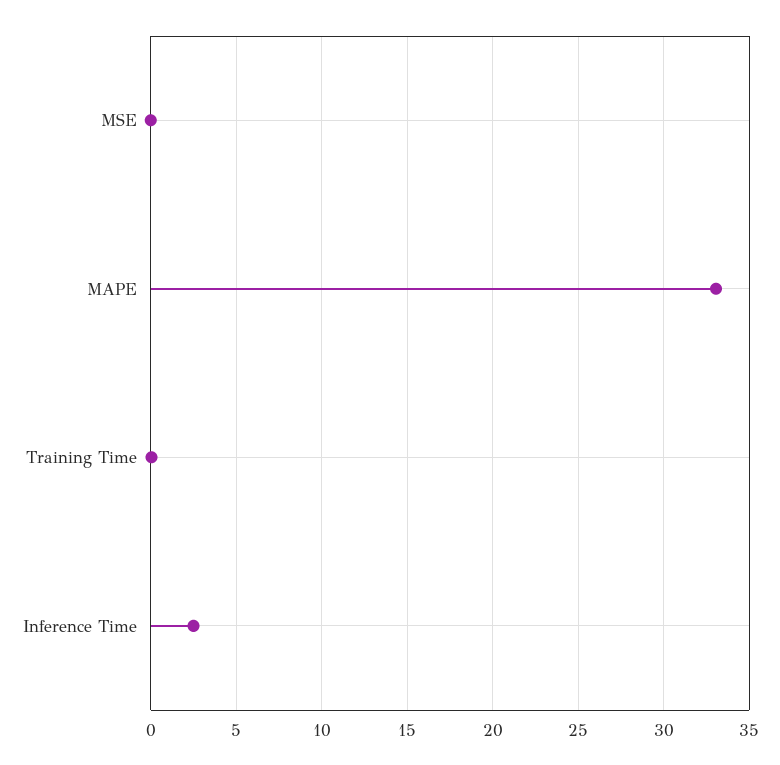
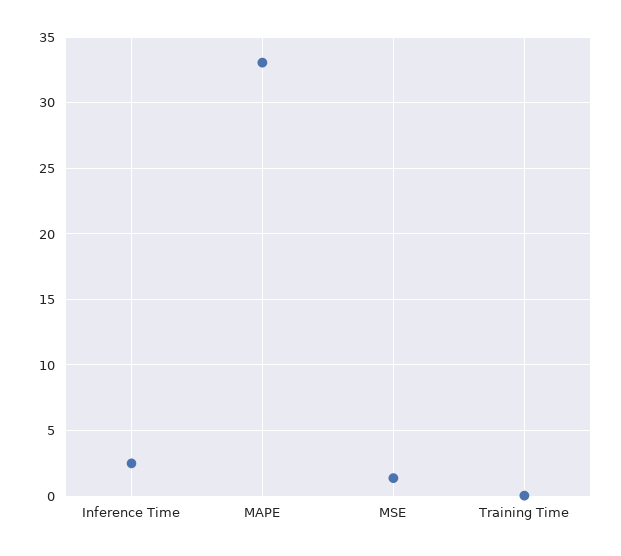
  {
-   "MSE": 0,
+   "MSE": 1.5,
    "MAPE": 33,
    "Training Time": 0,
    "Inference Time": 2.5
  }

